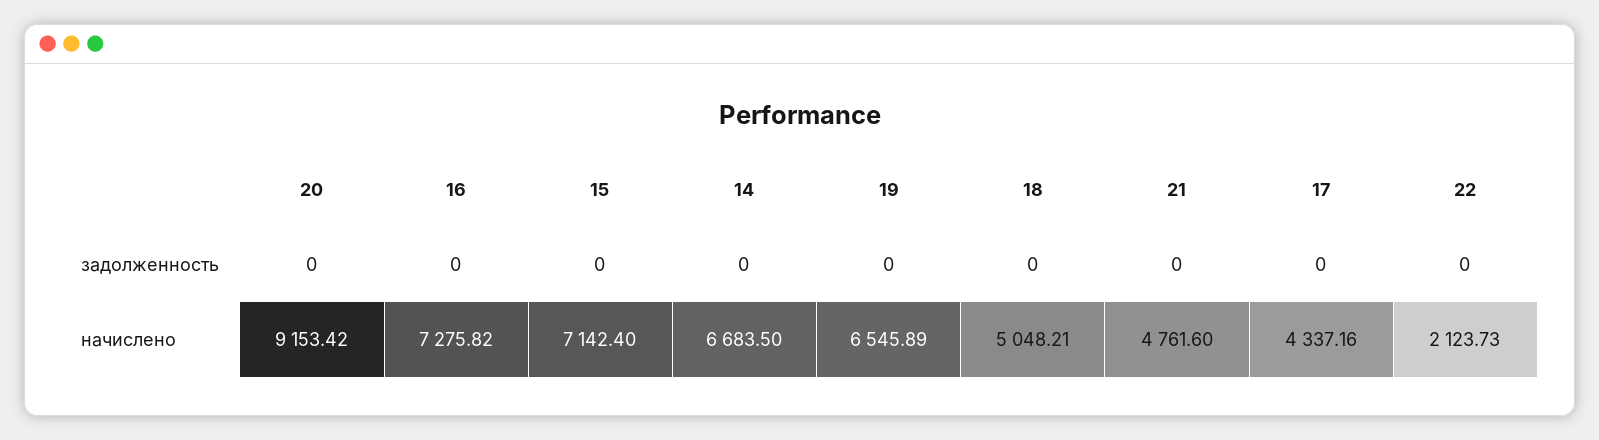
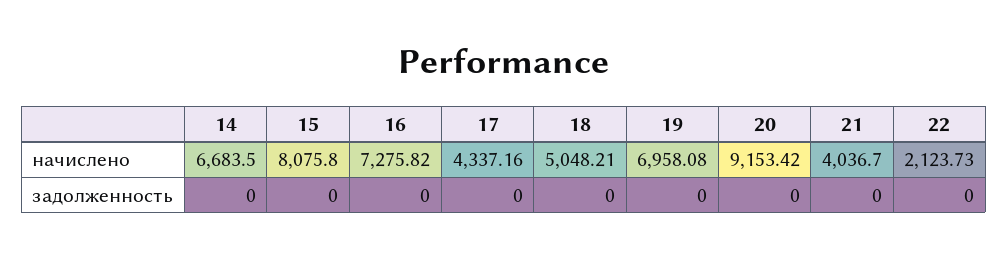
  {
    "20": {
      "задолженность": 0,
      "начислено": 9153.42
    },
    "16": {
      "задолженность": 0,
      "начислено": 7275.82
    },
    "15": {
      "задолженность": 0,
-     "начислено": 7142.4
+     "начислено": 8075.8
    },
    "14": {
      "задолженность": 0,
      "начислено": 6683.5
    },
    "19": {
      "задолженность": 0,
-     "начислено": 6545.89
+     "начислено": 6958.08
    },
    "18": {
      "задолженность": 0,
      "начислено": 5048.21
    },
    "21": {
      "задолженность": 0,
-     "начислено": 4761.6
+     "начислено": 4036.7
    },
    "17": {
      "задолженность": 0,
      "начислено": 4337.16
    },
    "22": {
      "задолженность": 0,
      "начислено": 2123.73
    }
  }

